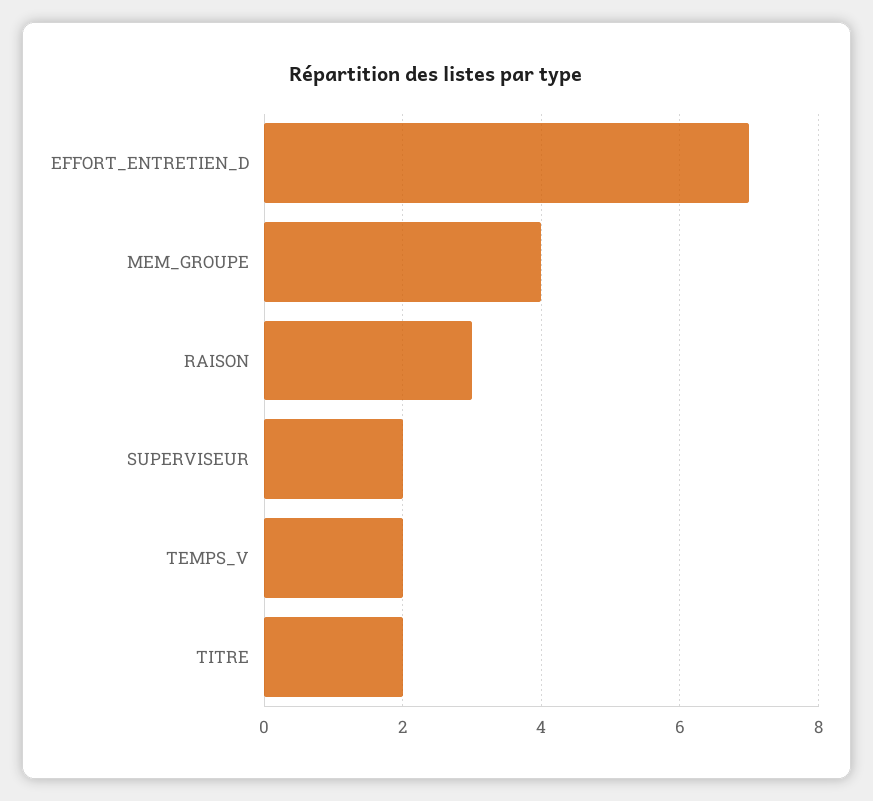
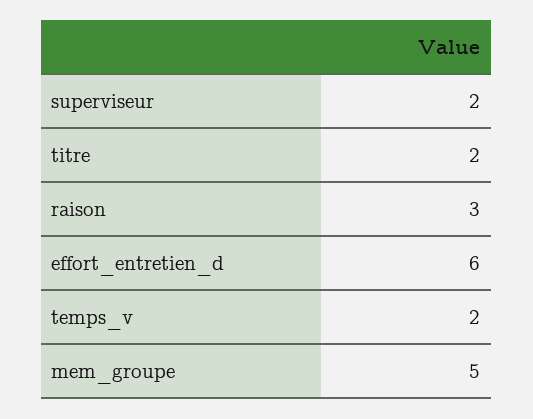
  {
-   "EFFORT_ENTRETIEN_D": 7,
+   "EFFORT_ENTRETIEN_D": 6,
-   "MEM_GROUPE": 4,
+   "MEM_GROUPE": 5,
    "RAISON": 3,
    "SUPERVISEUR": 2,
    "TEMPS_V": 2,
    "TITRE": 2
  }

